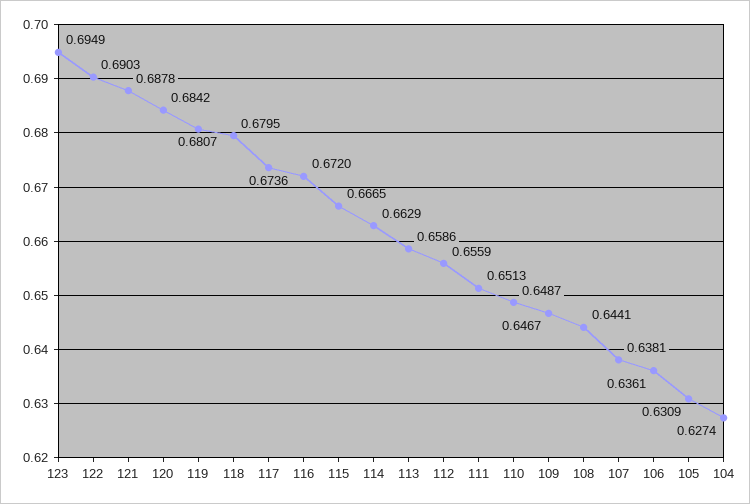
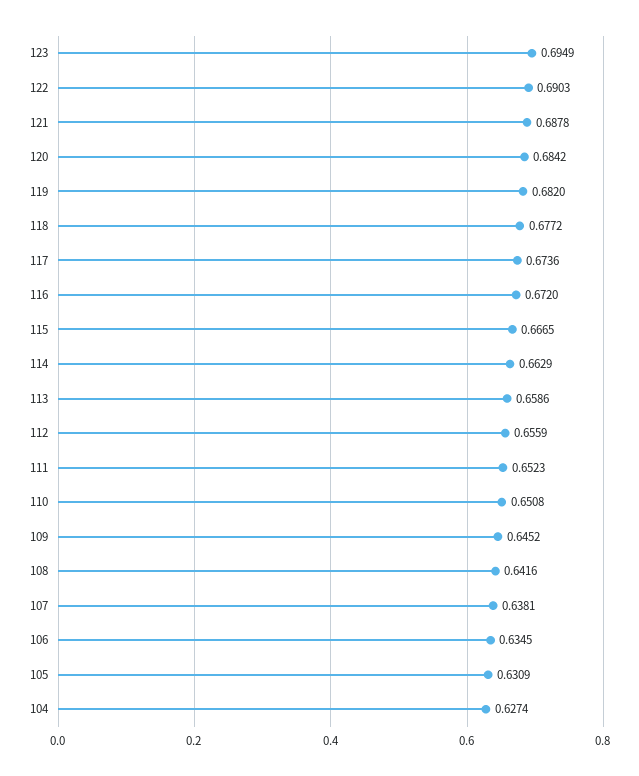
  {
    "123": 0.6949,
    "122": 0.6903,
    "121": 0.6878,
    "120": 0.6842,
-   "119": 0.6807,
+   "119": 0.682,
-   "118": 0.6795,
+   "118": 0.6772,
    "117": 0.6736,
    "116": 0.672,
    "115": 0.6665,
    "114": 0.6629,
    "113": 0.6586,
    "112": 0.6559,
-   "111": 0.6513,
+   "111": 0.6523,
-   "110": 0.6487,
+   "110": 0.6508,
-   "109": 0.6467,
+   "109": 0.6452,
-   "108": 0.6441,
+   "108": 0.6416,
    "107": 0.6381,
-   "106": 0.6361,
+   "106": 0.6345,
    "105": 0.6309,
    "104": 0.6274
  }

